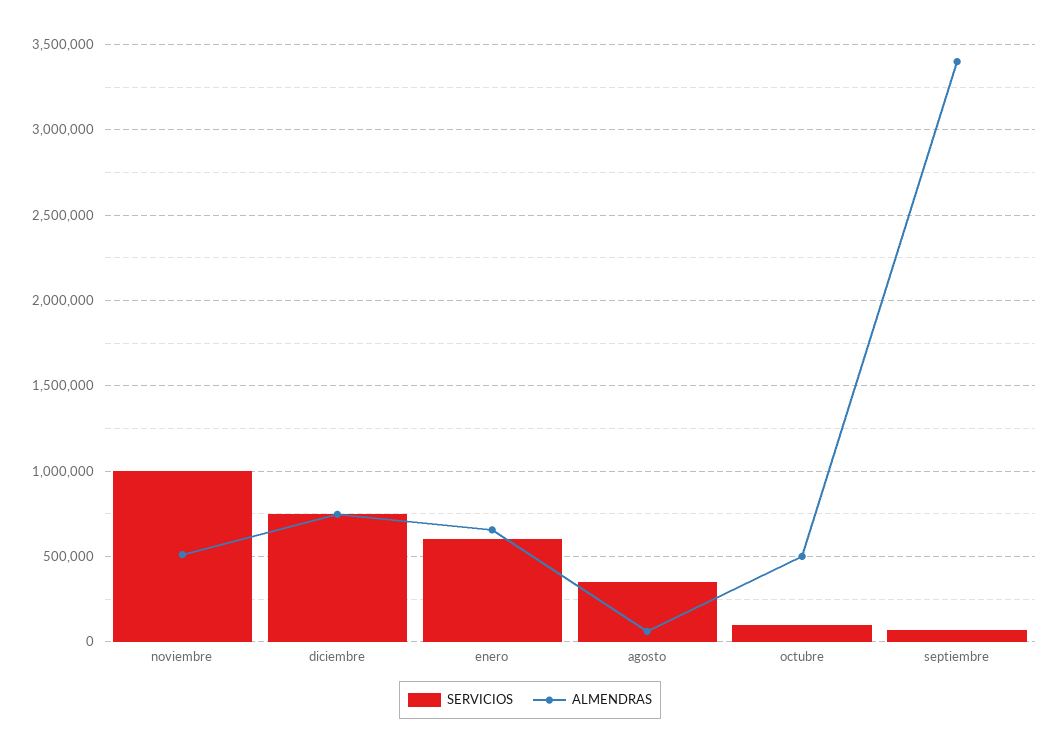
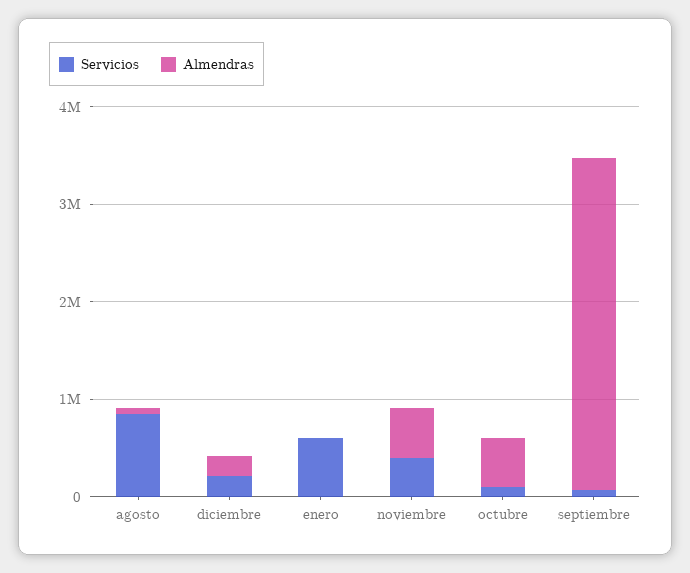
  {
    "SERVICIOS": {
-     "noviembre": 1000000,
+     "noviembre": 400000,
-     "diciembre": 750000,
+     "diciembre": 200000,
      "enero": 600000,
-     "agosto": 350000,
+     "agosto": 800000,
      "octubre": 100000,
      "septiembre": 50000
    },
    "ALMENDRAS": {
      "noviembre": 500000,
-     "diciembre": 750000,
+     "diciembre": 200000,
-     "enero": 650000,
+     "enero": 0,
      "agosto": 50000,
      "octubre": 500000,
      "septiembre": 3400000
    }
  }

